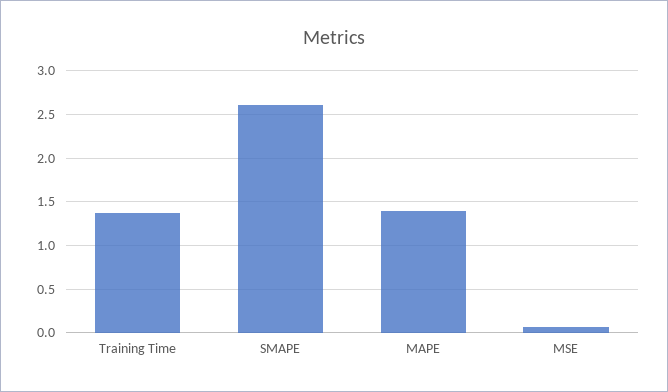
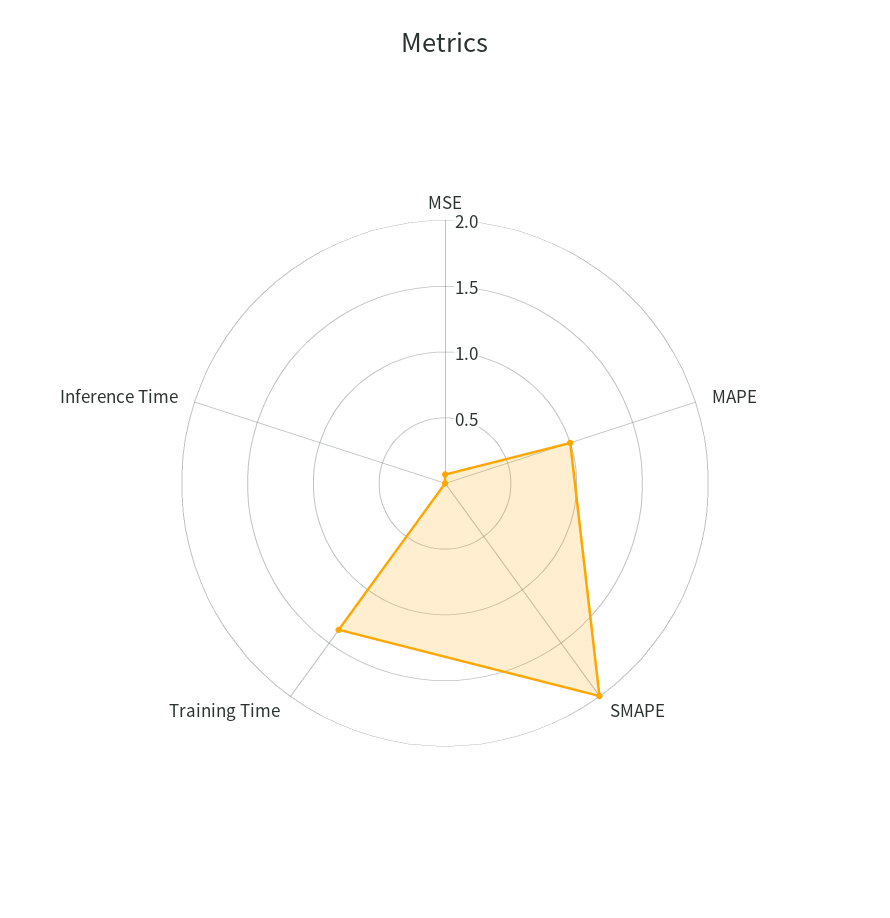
  {
    "Training Time": 1.4,
-   "SMAPE": 2.6,
+   "SMAPE": 2,
-   "MAPE": 1.4,
+   "MAPE": 1,
-   "MSE": 0.1
+   "MSE": 0.1,
+   "Inference Time": 0
  }

